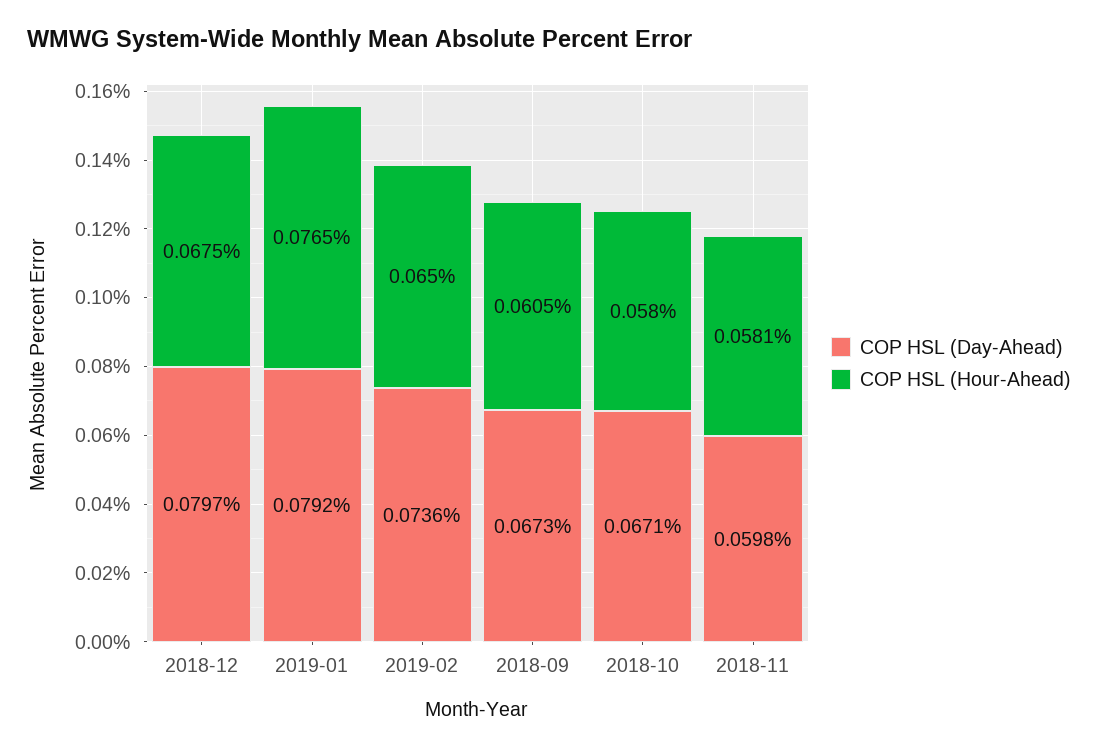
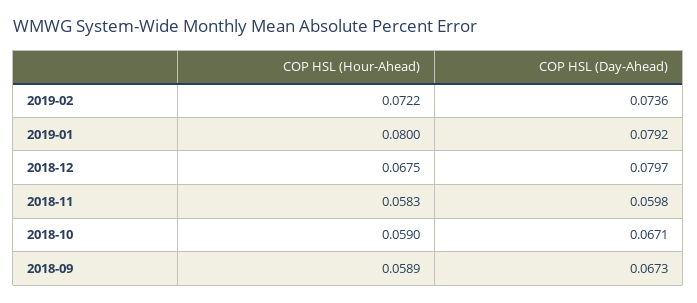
  {
    "COP HSL (Day-Ahead)": {
      "2018-12": 0.0797,
      "2019-01": 0.0792,
      "2019-02": 0.0736,
      "2018-09": 0.0673,
      "2018-10": 0.0671,
      "2018-11": 0.0598
    },
    "COP HSL (Hour-Ahead)": {
      "2018-12": 0.0675,
-     "2019-01": 0.0765,
+     "2019-01": 0.08,
-     "2019-02": 0.065,
+     "2019-02": 0.0722,
-     "2018-09": 0.0605,
+     "2018-09": 0.0589,
-     "2018-10": 0.058,
+     "2018-10": 0.059,
-     "2018-11": 0.0581
+     "2018-11": 0.0583
    }
  }

